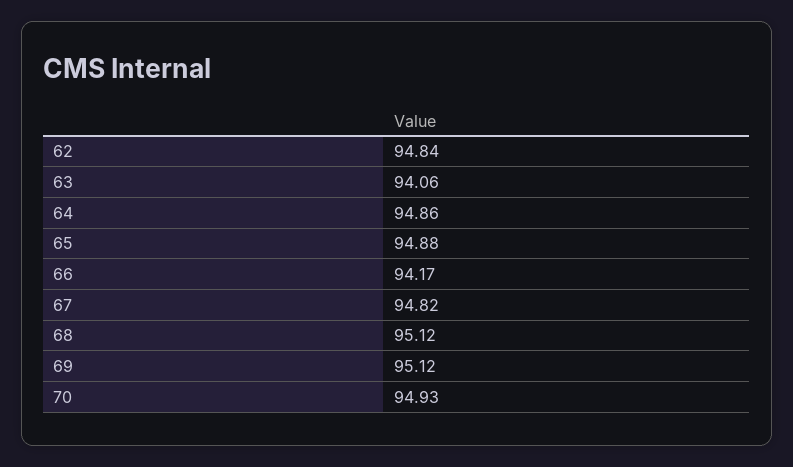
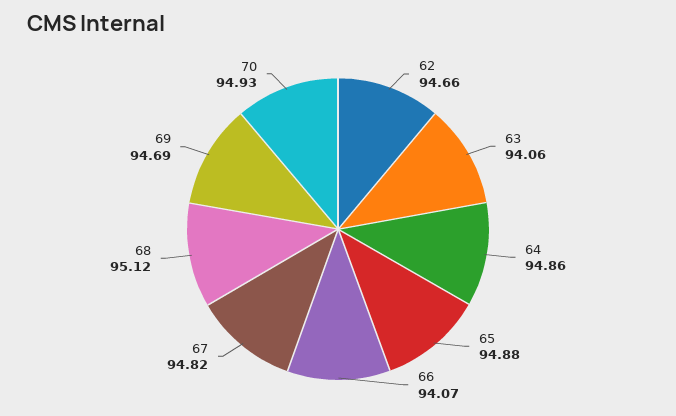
  {
-   "62": 94.84,
+   "62": 94.66,
    "63": 94.06,
    "64": 94.86,
    "65": 94.88,
-   "66": 94.17,
+   "66": 94.07,
    "67": 94.82,
    "68": 95.12,
-   "69": 95.12,
+   "69": 94.69,
    "70": 94.93
  }

